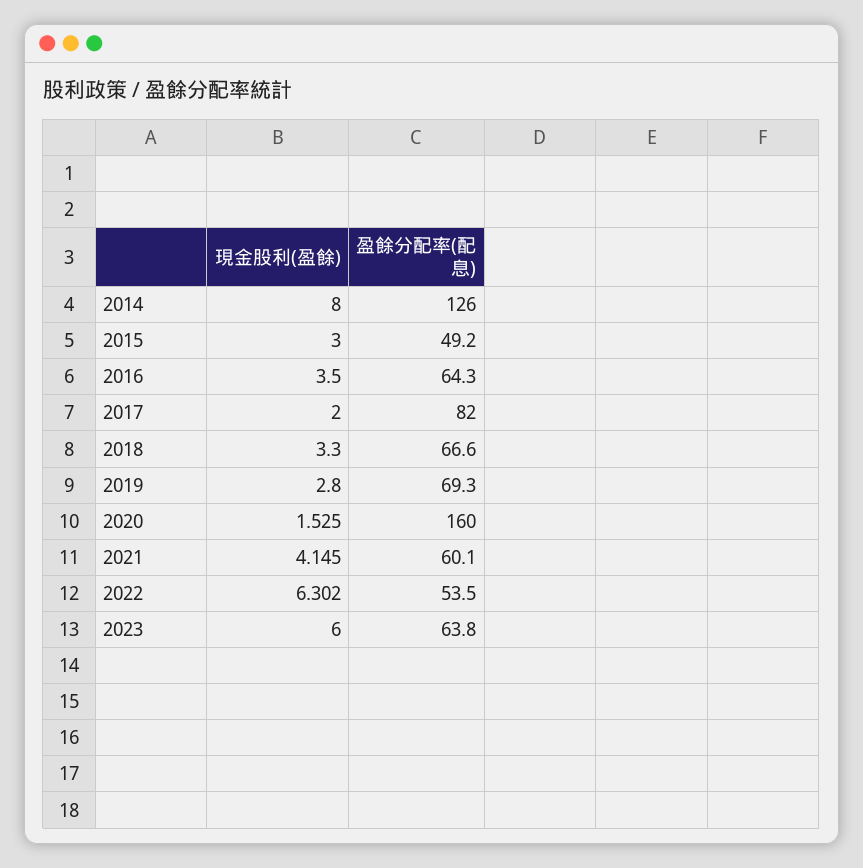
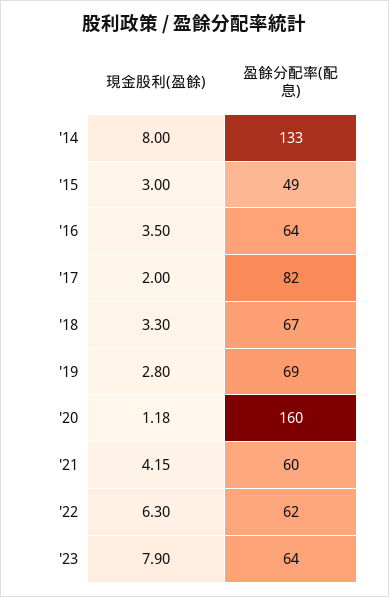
  {
    "現金股利(盈餘)": {
      "2014": 8,
      "2015": 3,
      "2016": 3.5,
      "2017": 2,
      "2018": 3.3,
      "2019": 2.8,
-     "2020": 1.525,
+     "2020": 1.18,
      "2021": 4.145,
      "2022": 6.302,
-     "2023": 6
+     "2023": 7.9
    },
    "盈餘分配率(配息)": {
-     "2014": 126,
+     "2014": 133,
      "2015": 49.2,
      "2016": 64.3,
      "2017": 82,
      "2018": 66.6,
      "2019": 69.3,
      "2020": 160,
      "2021": 60.1,
-     "2022": 53.5,
+     "2022": 62,
      "2023": 63.8
    }
  }

